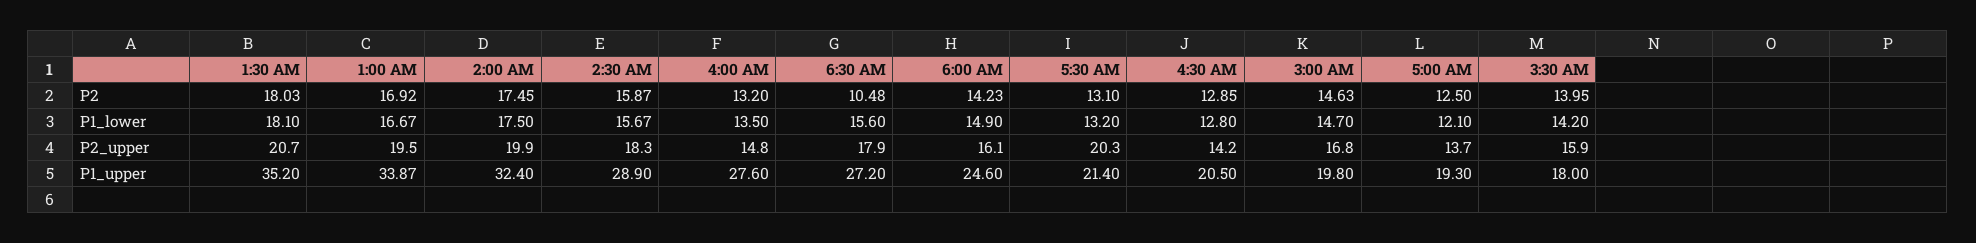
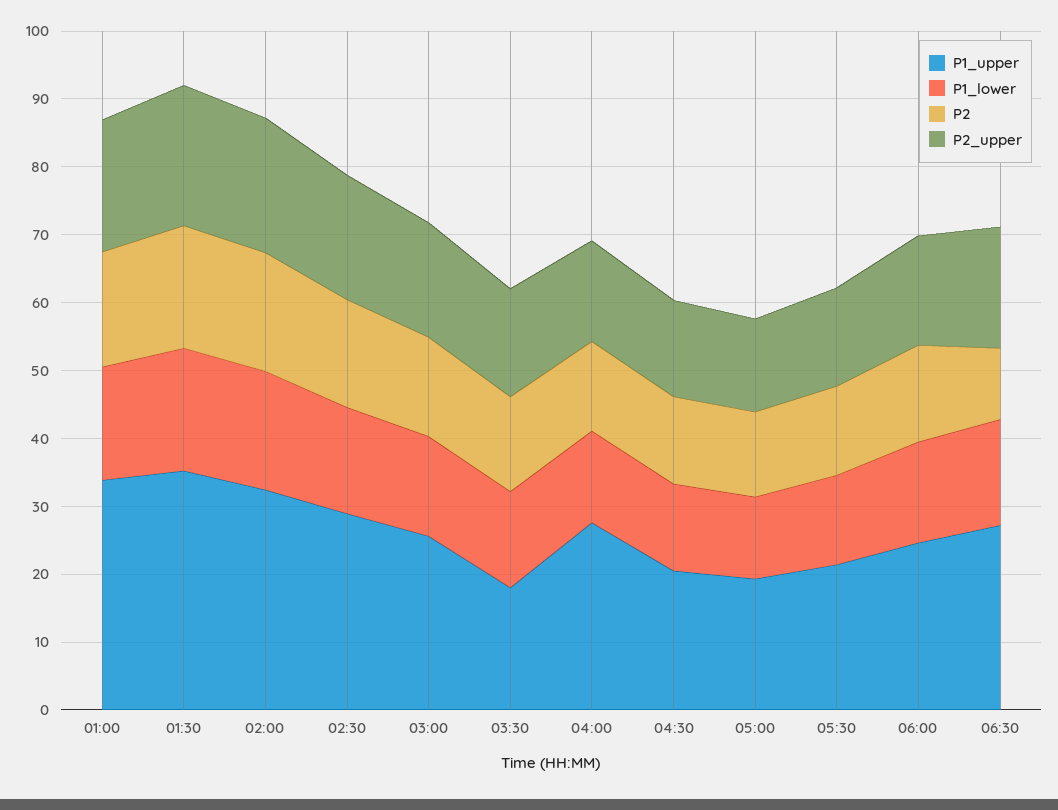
  {
    "P2": {
      "1:30 AM": 18.03,
      "1:00 AM": 16.92,
      "2:00 AM": 17.45,
      "2:30 AM": 15.87,
      "4:00 AM": 13.2,
      "6:30 AM": 10.48,
      "6:00 AM": 14.23,
      "5:30 AM": 13.1,
      "4:30 AM": 12.85,
      "3:00 AM": 14.63,
      "5:00 AM": 12.5,
      "3:30 AM": 13.95
    },
    "P1_lower": {
      "1:30 AM": 18.1,
      "1:00 AM": 16.67,
      "2:00 AM": 17.5,
      "2:30 AM": 15.67,
      "4:00 AM": 13.5,
      "6:30 AM": 15.6,
      "6:00 AM": 14.9,
      "5:30 AM": 13.2,
      "4:30 AM": 12.8,
      "3:00 AM": 14.7,
      "5:00 AM": 12.1,
      "3:30 AM": 14.2
    },
    "P2_upper": {
      "1:30 AM": 20.7,
      "1:00 AM": 19.5,
      "2:00 AM": 19.9,
      "2:30 AM": 18.3,
      "4:00 AM": 14.8,
      "6:30 AM": 17.9,
      "6:00 AM": 16.1,
-     "5:30 AM": 20.3,
+     "5:30 AM": 14,
      "4:30 AM": 14.2,
      "3:00 AM": 16.8,
      "5:00 AM": 13.7,
      "3:30 AM": 15.9
    },
    "P1_upper": {
      "1:30 AM": 35.2,
      "1:00 AM": 33.87,
      "2:00 AM": 32.4,
      "2:30 AM": 28.9,
      "4:00 AM": 27.6,
      "6:30 AM": 27.2,
      "6:00 AM": 24.6,
      "5:30 AM": 21.4,
      "4:30 AM": 20.5,
-     "3:00 AM": 19.8,
+     "3:00 AM": 26,
      "5:00 AM": 19.3,
      "3:30 AM": 18
    }
  }

